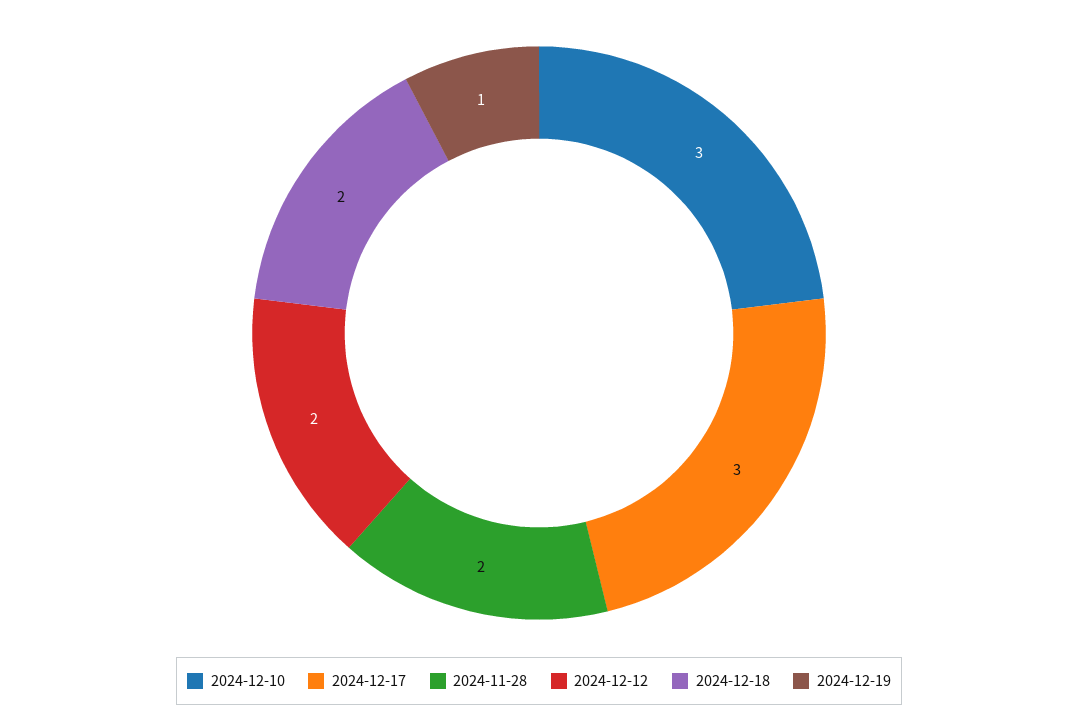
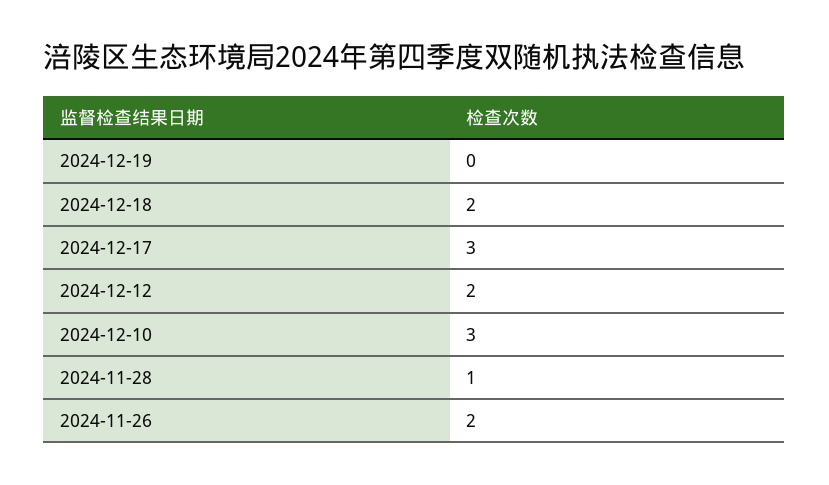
  {
    "2024-12-10": 3,
    "2024-12-17": 3,
-   "2024-11-28": 2,
+   "2024-11-28": 1,
    "2024-12-12": 2,
    "2024-12-18": 2,
-   "2024-12-19": 1
+   "2024-12-19": 0,
+   "2024-11-26": 2
  }

